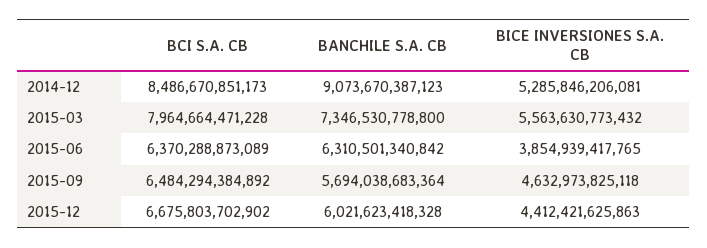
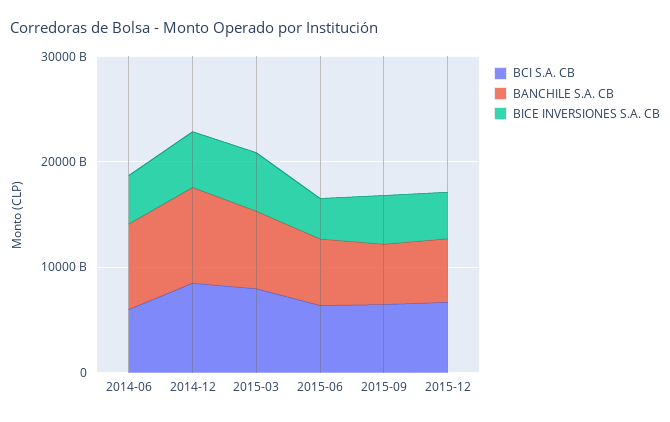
  {
    "BCI S.A. CB": {
      "2014-12": 8486670851173,
      "2015-03": 7964664471228,
      "2015-06": 6370288873089,
      "2015-09": 6484294384892,
-     "2015-12": 6675803702902
+     "2015-12": 6675803702902,
+     "2014-06": 6000000000000
    },
    "BANCHILE S.A. CB": {
      "2014-12": 9073670387123,
      "2015-03": 7346530778800,
      "2015-06": 6310501340842,
      "2015-09": 5694038683364,
-     "2015-12": 6021623418328
+     "2015-12": 6021623418328,
+     "2014-06": 8000000000000
    },
    "BICE INVERSIONES S.A. CB": {
      "2014-12": 5285846206081,
      "2015-03": 5563630773432,
      "2015-06": 3854939417765,
      "2015-09": 4632973825118,
-     "2015-12": 4412421625863
+     "2015-12": 4412421625863,
+     "2014-06": 4000000000000
    }
  }

